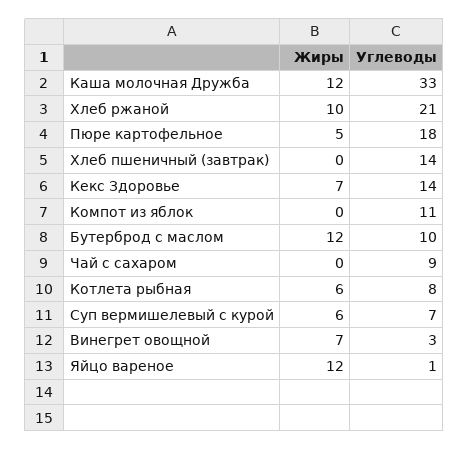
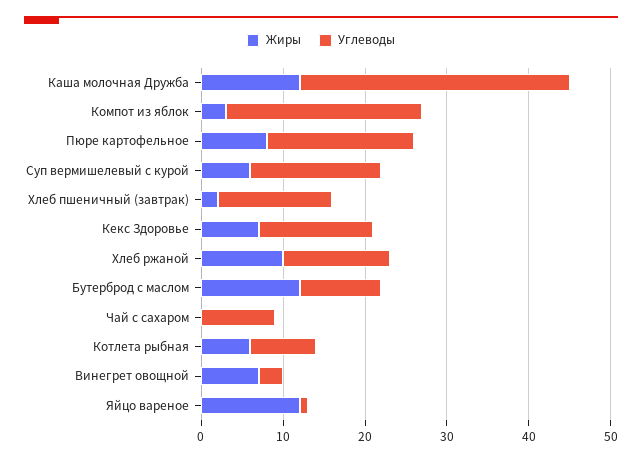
  {
    "Жиры": {
      "Каша молочная Дружба": 12,
      "Хлеб ржаной": 10,
-     "Пюре картофельное": 5,
+     "Пюре картофельное": 8,
-     "Хлеб пшеничный (завтрак)": 0,
+     "Хлеб пшеничный (завтрак)": 2,
      "Кекс Здоровье": 7,
-     "Компот из яблок": 0,
+     "Компот из яблок": 3,
      "Бутерброд с маслом": 12,
      "Чай с сахаром": 0,
      "Котлета рыбная": 6,
      "Суп вермишелевый с курой": 6,
      "Винегрет овощной": 7,
      "Яйцо вареное": 12
    },
    "Углеводы": {
      "Каша молочная Дружба": 33,
-     "Хлеб ржаной": 21,
+     "Хлеб ржаной": 13,
      "Пюре картофельное": 18,
      "Хлеб пшеничный (завтрак)": 14,
      "Кекс Здоровье": 14,
-     "Компот из яблок": 11,
+     "Компот из яблок": 24,
      "Бутерброд с маслом": 10,
      "Чай с сахаром": 9,
      "Котлета рыбная": 8,
-     "Суп вермишелевый с курой": 7,
+     "Суп вермишелевый с курой": 16,
      "Винегрет овощной": 3,
      "Яйцо вареное": 1
    }
  }

